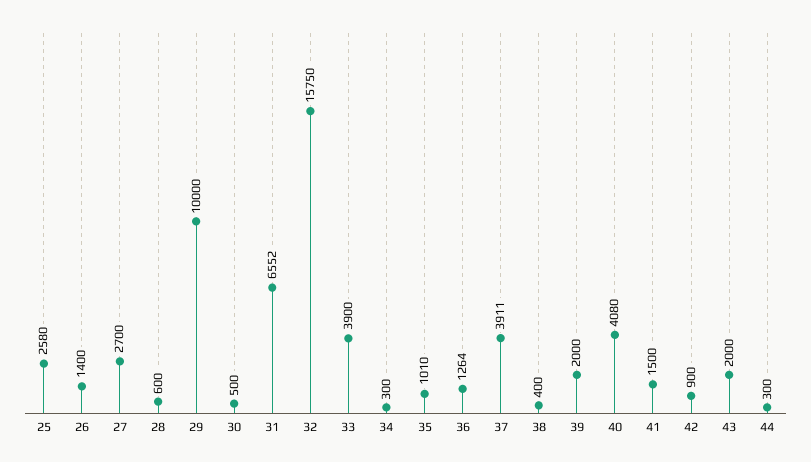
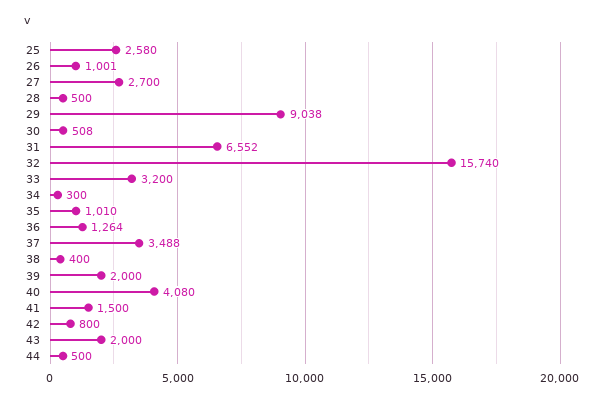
  {
    "25": 2580,
-   "26": 1400,
+   "26": 1001,
    "27": 2700,
-   "28": 600,
+   "28": 500,
-   "29": 10000,
+   "29": 9038,
-   "30": 500,
+   "30": 508,
    "31": 6552,
-   "32": 15750,
+   "32": 15740,
-   "33": 3900,
+   "33": 3200,
    "34": 300,
    "35": 1010,
    "36": 1264,
-   "37": 3911,
+   "37": 3488,
    "38": 400,
    "39": 2000,
    "40": 4080,
    "41": 1500,
-   "42": 900,
+   "42": 800,
    "43": 2000,
-   "44": 300
+   "44": 500
  }

